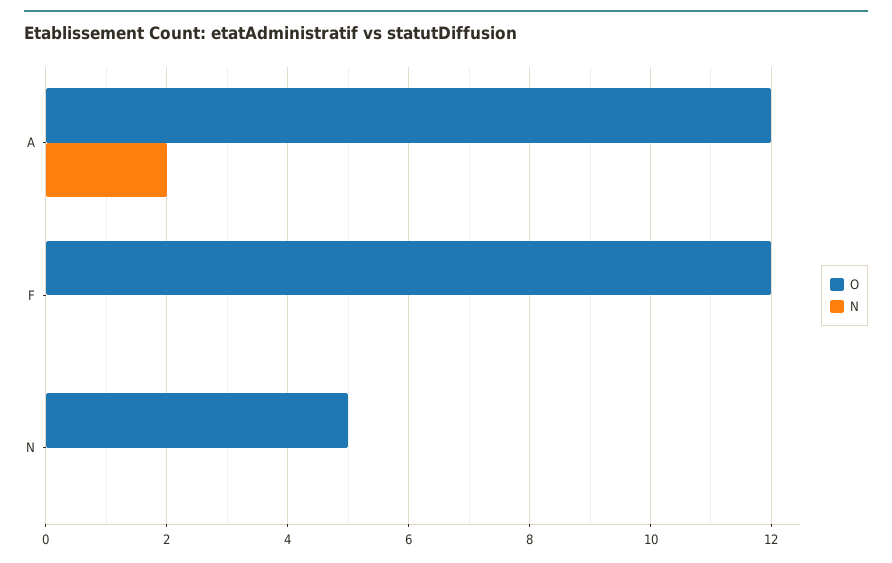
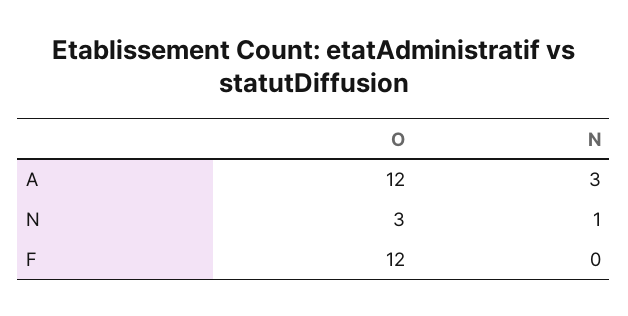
  {
    "O": {
      "A": 12,
      "F": 12,
-     "N": 5
+     "N": 3
    },
    "N": {
-     "A": 2,
+     "A": 3,
      "F": 0,
-     "N": 0
+     "N": 1
    }
  }

